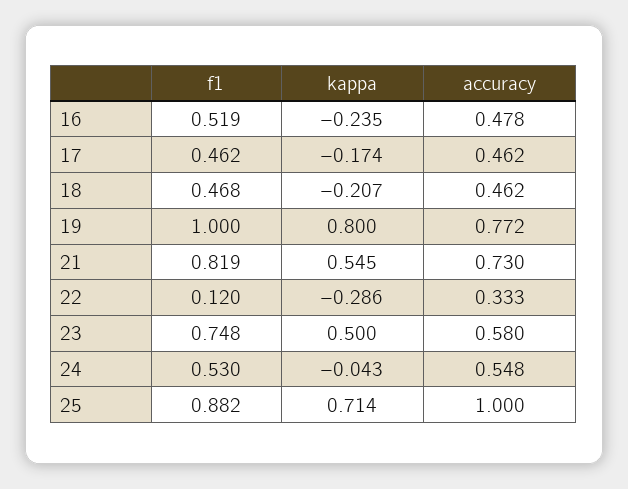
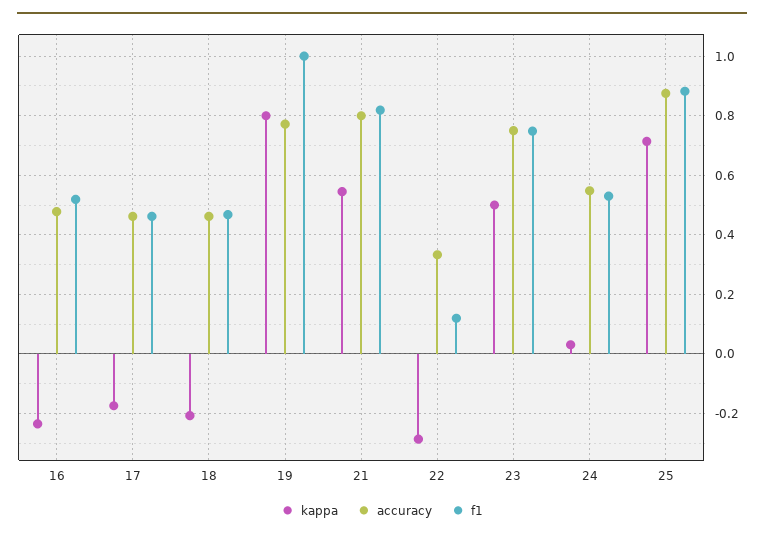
  {
    "f1": {
      "16": 0.519,
      "17": 0.462,
      "18": 0.468,
      "19": 1,
      "21": 0.819,
      "22": 0.12,
      "23": 0.748,
      "24": 0.53,
      "25": 0.882
    },
    "kappa": {
      "16": -0.235,
      "17": -0.174,
      "18": -0.207,
      "19": 0.8,
      "21": 0.545,
      "22": -0.286,
      "23": 0.5,
-     "24": -0.043,
+     "24": 0.025,
      "25": 0.714
    },
    "accuracy": {
      "16": 0.478,
      "17": 0.462,
      "18": 0.462,
      "19": 0.772,
-     "21": 0.73,
+     "21": 0.8,
      "22": 0.333,
-     "23": 0.58,
+     "23": 0.75,
      "24": 0.548,
-     "25": 1
+     "25": 0.875
    }
  }

